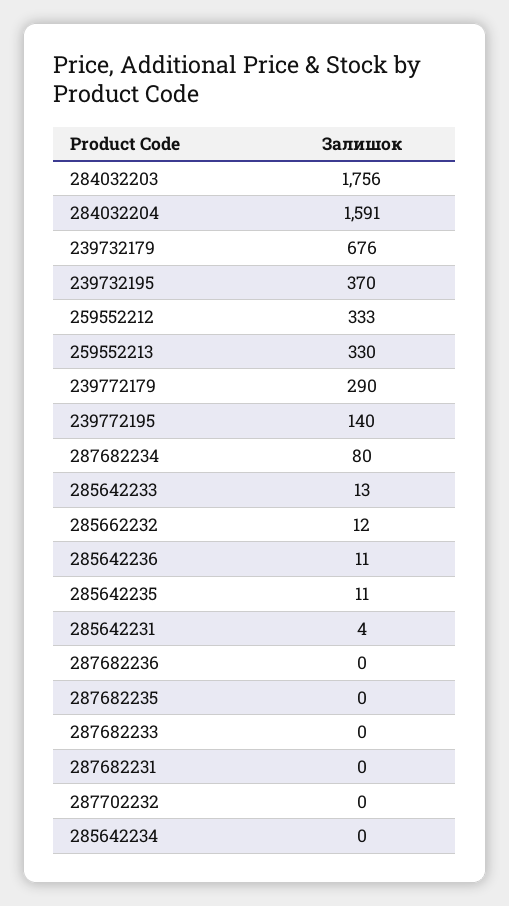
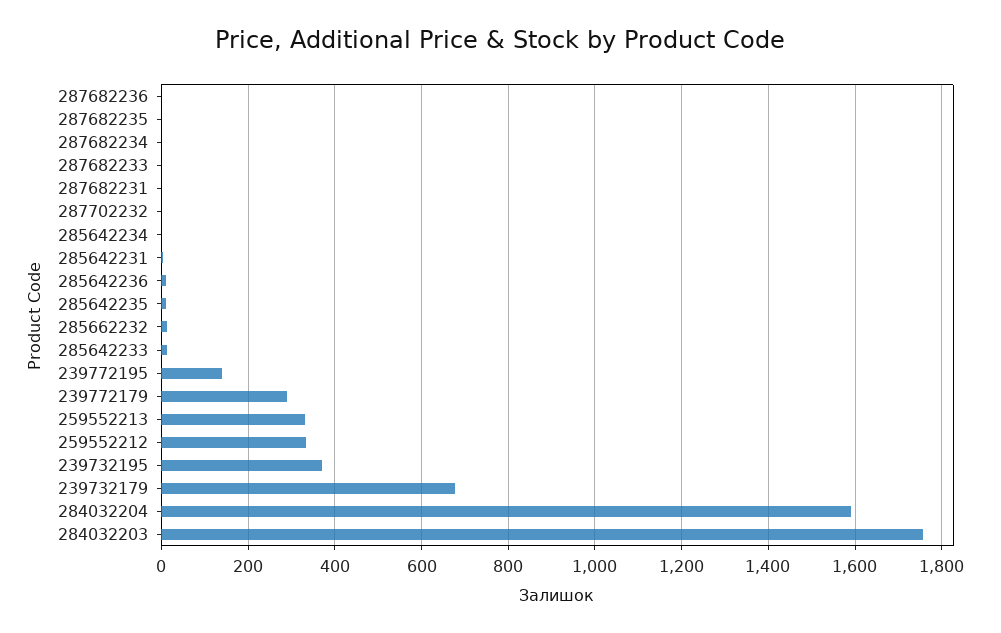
  {
    "284032203": 1756,
    "284032204": 1591,
    "239732179": 676,
    "239732195": 370,
    "259552212": 333,
    "259552213": 330,
    "239772179": 290,
    "239772195": 140,
-   "287682234": 80,
+   "287682234": 0,
    "285642233": 13,
    "285662232": 12,
    "285642236": 11,
    "285642235": 11,
    "285642231": 4,
    "287682236": 0,
    "287682235": 0,
    "287682233": 0,
    "287682231": 0,
    "287702232": 0,
    "285642234": 0
  }

